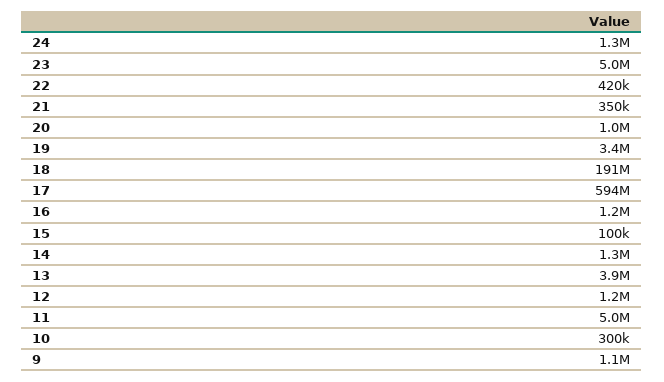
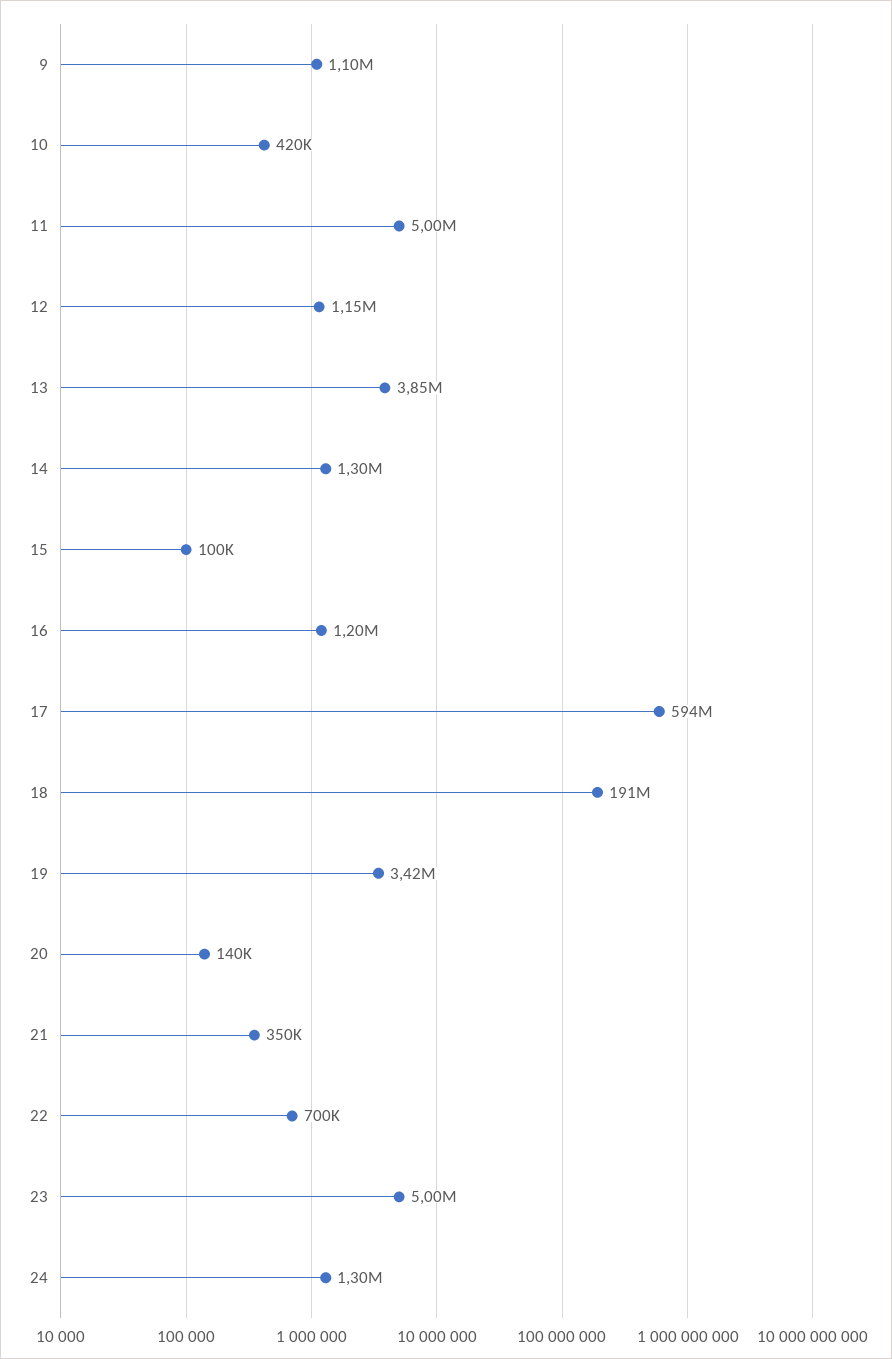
  {
    "24": 1300000,
    "23": 5000000,
-   "22": 420000,
+   "22": 700000,
    "21": 350000,
-   "20": 1000000,
+   "20": 140000,
    "19": 3420000,
    "18": 191000000,
    "17": 594000000,
    "16": 1200000,
    "15": 100000,
    "14": 1300000,
    "13": 3850000,
    "12": 1150000,
    "11": 5000000,
-   "10": 300000,
+   "10": 420000,
    "9": 1100000
  }

